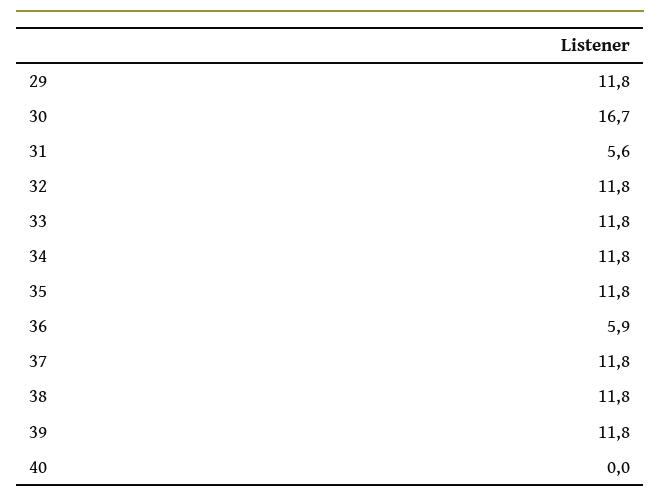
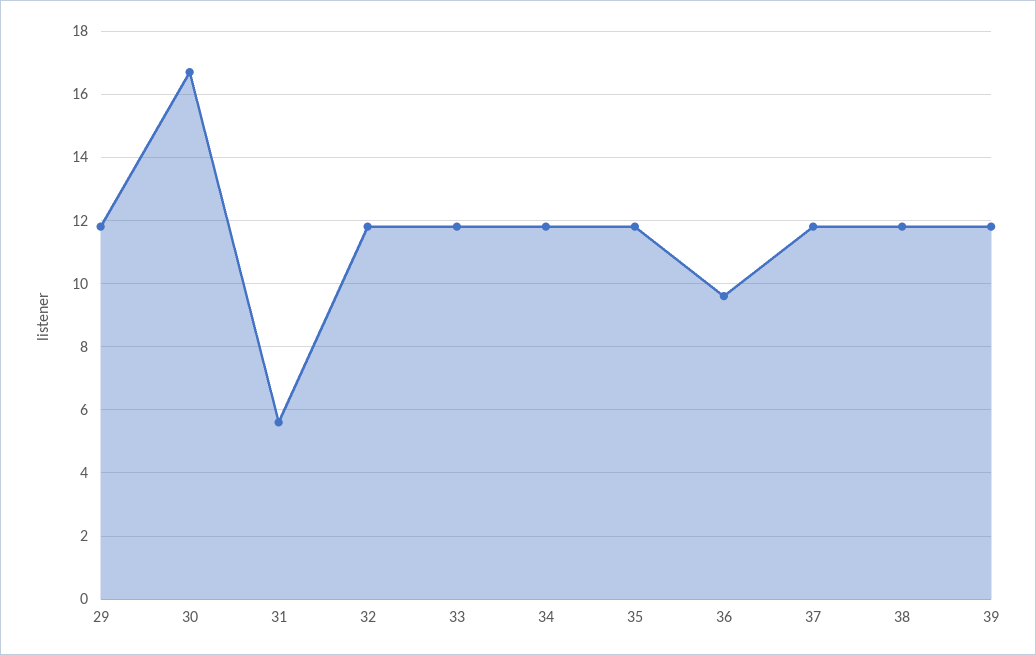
  {
    "29": 11.8,
    "30": 16.7,
    "31": 5.6,
    "32": 11.8,
    "33": 11.8,
    "34": 11.8,
    "35": 11.8,
-   "36": 5.9,
+   "36": 9.5,
    "37": 11.8,
    "38": 11.8,
-   "39": 11.8,
+   "39": 11.8
-   "40": 0
  }

